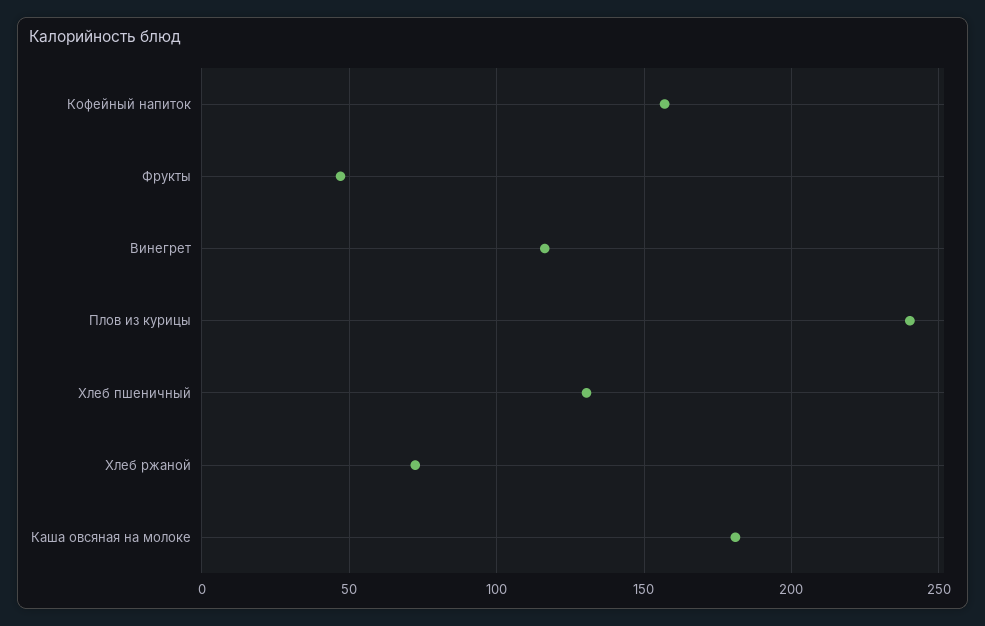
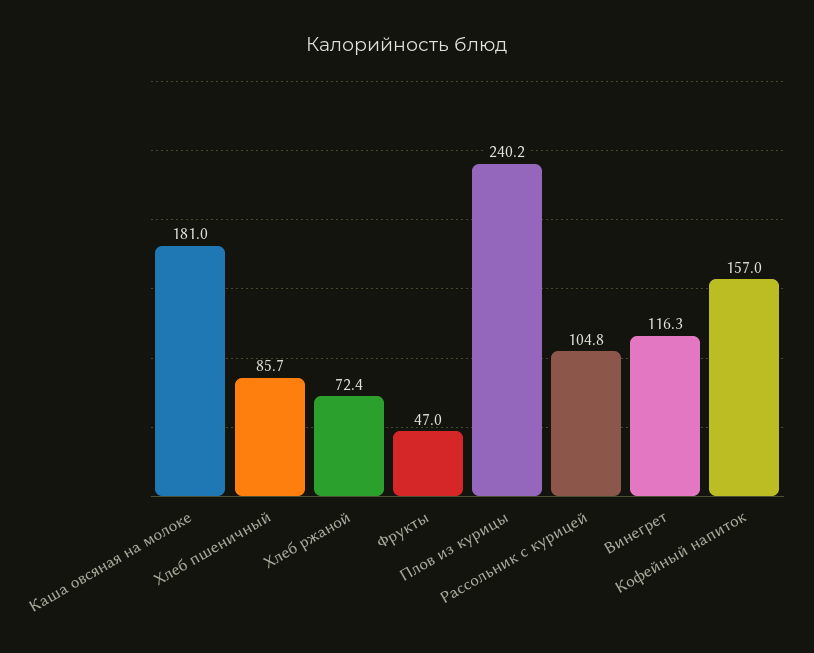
  {
    "Кофейный напиток": 157,
    "Фрукты": 47,
    "Винегрет": 116.3,
    "Плов из курицы": 240.2,
-   "Хлеб пшеничный": 130,
+   "Хлеб пшеничный": 85.7,
    "Хлеб ржаной": 72.4,
-   "Каша овсяная на молоке": 181
+   "Каша овсяная на молоке": 181,
+   "Рассольник с курицей": 104.8
  }

